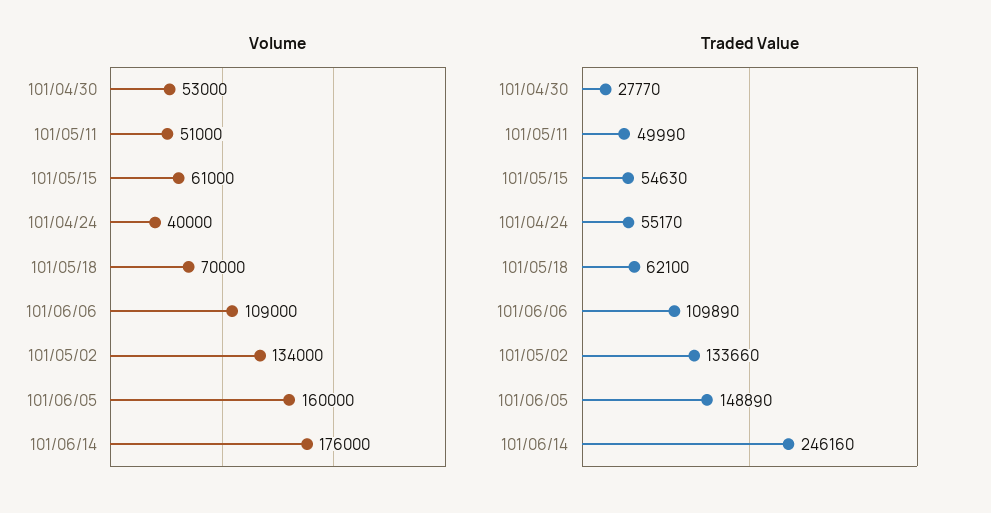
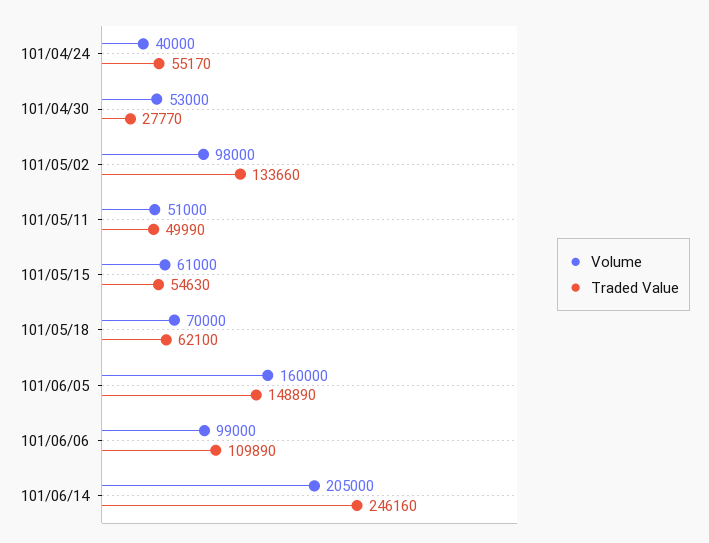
  {
    "Volume": {
      "101/04/30": 53000,
      "101/05/11": 51000,
      "101/05/15": 61000,
      "101/04/24": 40000,
      "101/05/18": 70000,
-     "101/06/06": 109000,
+     "101/06/06": 99000,
-     "101/05/02": 134000,
+     "101/05/02": 98000,
      "101/06/05": 160000,
-     "101/06/14": 176000
+     "101/06/14": 205000
    },
    "Traded Value": {
      "101/04/30": 27770,
      "101/05/11": 49990,
      "101/05/15": 54630,
      "101/04/24": 55170,
      "101/05/18": 62100,
      "101/06/06": 109890,
      "101/05/02": 133660,
      "101/06/05": 148890,
      "101/06/14": 246160
    }
  }

